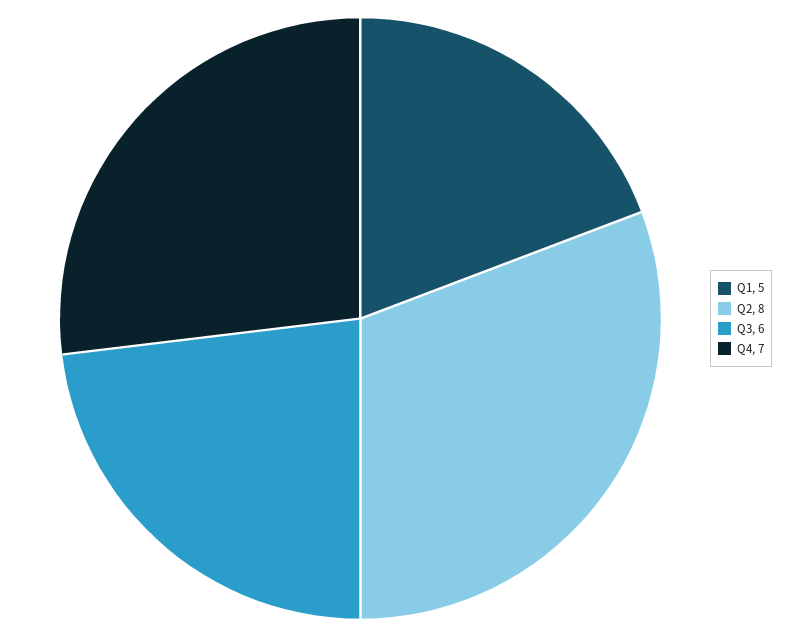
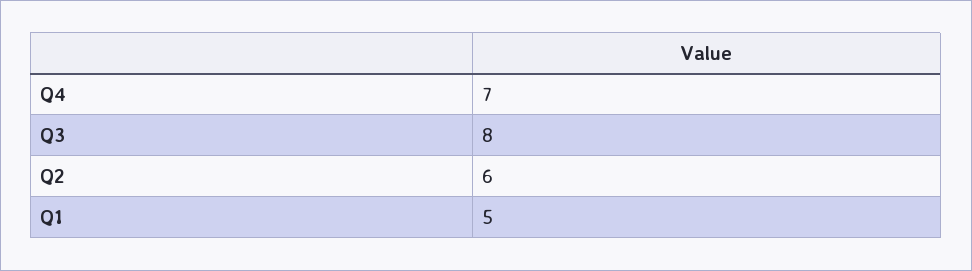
  {
    "Q1": 5,
-   "Q2": 8,
+   "Q2": 6,
-   "Q3": 6,
+   "Q3": 8,
    "Q4": 7
  }

